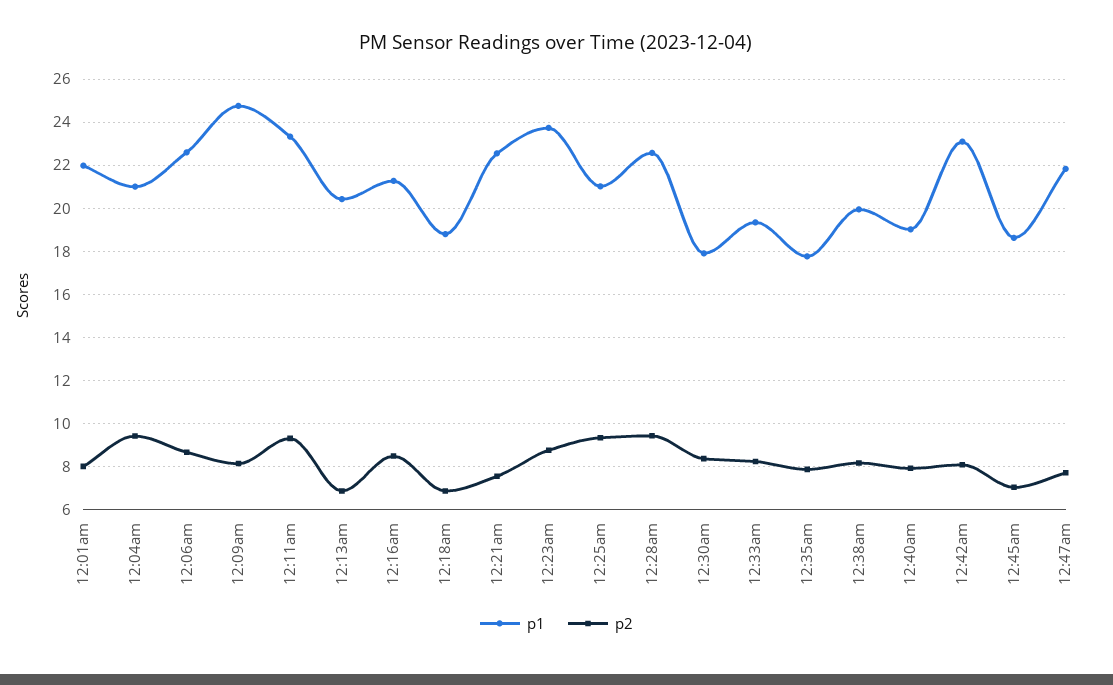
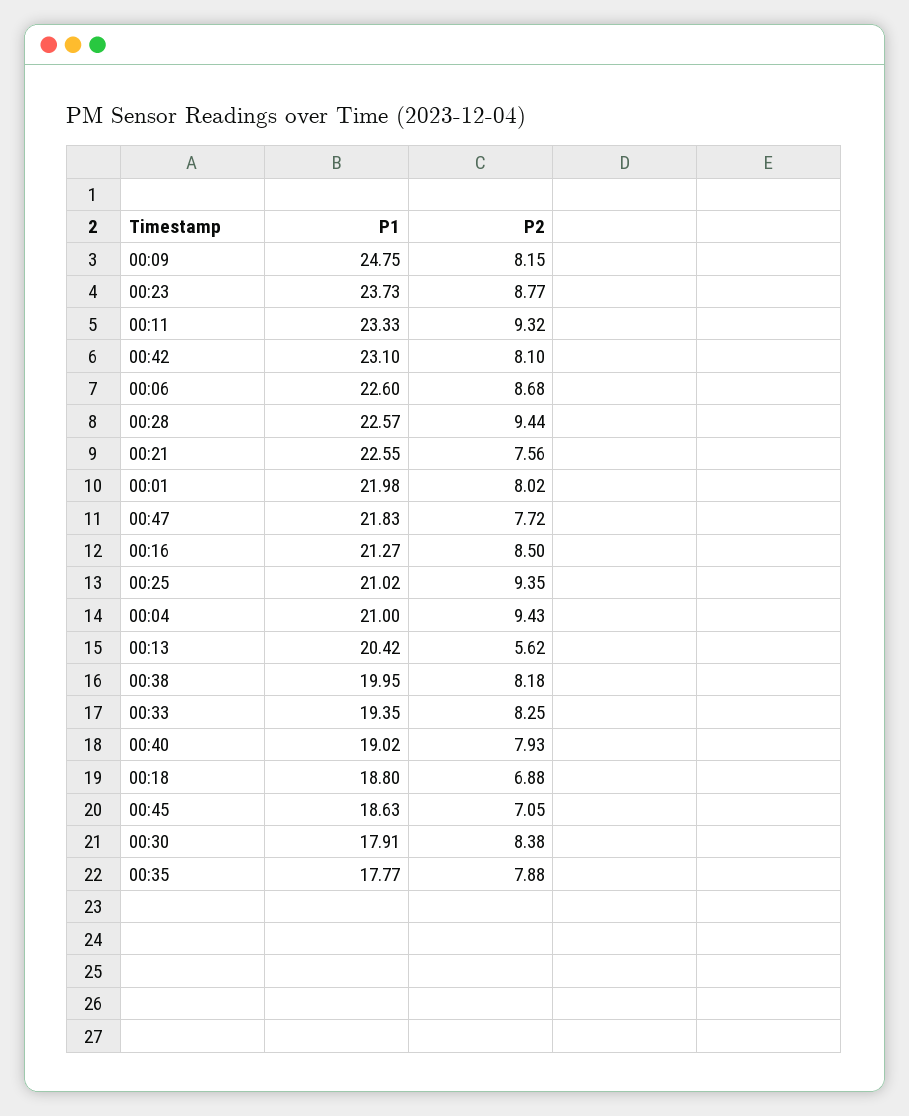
  {
    "p1": {
      "12:01am": 21.98,
      "12:04am": 21,
      "12:06am": 22.6,
      "12:09am": 24.75,
      "12:11am": 23.33,
      "12:13am": 20.42,
      "12:16am": 21.27,
      "12:18am": 18.8,
      "12:21am": 22.55,
      "12:23am": 23.73,
      "12:25am": 21.02,
      "12:28am": 22.57,
      "12:30am": 17.91,
      "12:33am": 19.35,
      "12:35am": 17.77,
      "12:38am": 19.95,
      "12:40am": 19.02,
      "12:42am": 23.1,
      "12:45am": 18.63,
      "12:47am": 21.83
    },
    "p2": {
      "12:01am": 8.02,
      "12:04am": 9.43,
      "12:06am": 8.68,
      "12:09am": 8.15,
      "12:11am": 9.32,
-     "12:13am": 7,
+     "12:13am": 5.62,
      "12:16am": 8.5,
      "12:18am": 6.88,
      "12:21am": 7.56,
      "12:23am": 8.77,
      "12:25am": 9.35,
      "12:28am": 9.44,
      "12:30am": 8.38,
      "12:33am": 8.25,
      "12:35am": 7.88,
      "12:38am": 8.18,
      "12:40am": 7.93,
      "12:42am": 8.1,
      "12:45am": 7.05,
      "12:47am": 7.72
    }
  }

